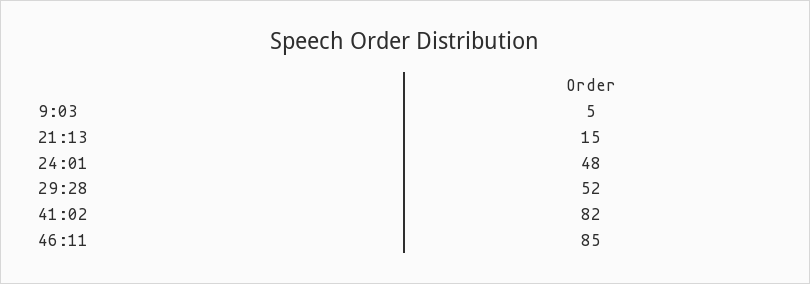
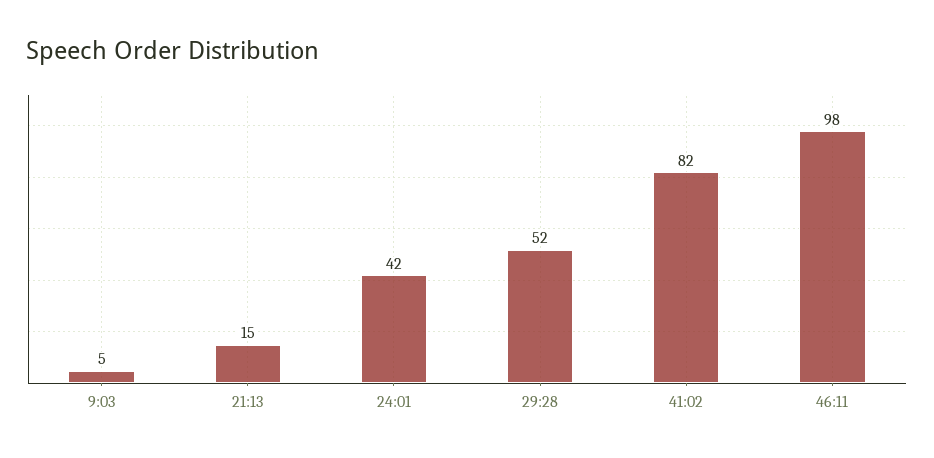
  {
    "9:03": 5,
    "21:13": 15,
-   "24:01": 48,
+   "24:01": 42,
    "29:28": 52,
    "41:02": 82,
-   "46:11": 85
+   "46:11": 98
  }

